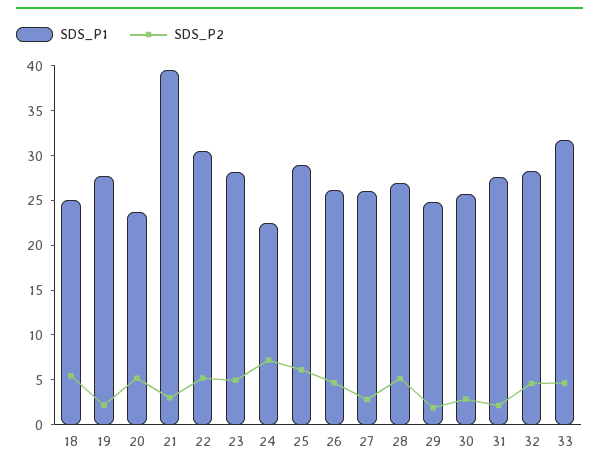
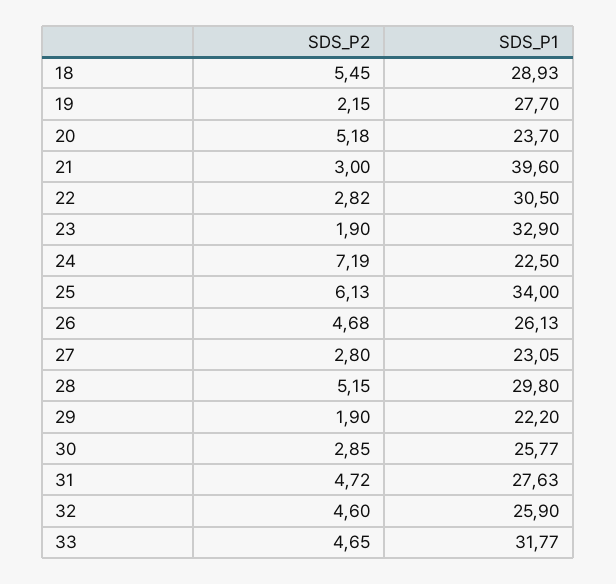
  {
    "SDS_P1": {
-     "18": 25,
+     "18": 28.93,
      "19": 27.7,
      "20": 23.7,
      "21": 39.6,
      "22": 30.5,
-     "23": 28,
+     "23": 32.9,
      "24": 22.5,
-     "25": 29,
+     "25": 34,
      "26": 26.13,
-     "27": 26,
+     "27": 23.05,
-     "28": 27,
+     "28": 29.8,
-     "29": 25,
+     "29": 22.2,
      "30": 25.77,
      "31": 27.63,
-     "32": 28,
+     "32": 25.9,
      "33": 31.77
    },
    "SDS_P2": {
      "18": 5.45,
      "19": 2.15,
      "20": 5.18,
      "21": 3,
-     "22": 5,
+     "22": 2.82,
-     "23": 5,
+     "23": 1.9,
      "24": 7.19,
      "25": 6.13,
      "26": 4.68,
      "27": 2.8,
      "28": 5.15,
      "29": 1.9,
      "30": 2.85,
-     "31": 2,
+     "31": 4.72,
      "32": 4.6,
      "33": 4.65
    }
  }

